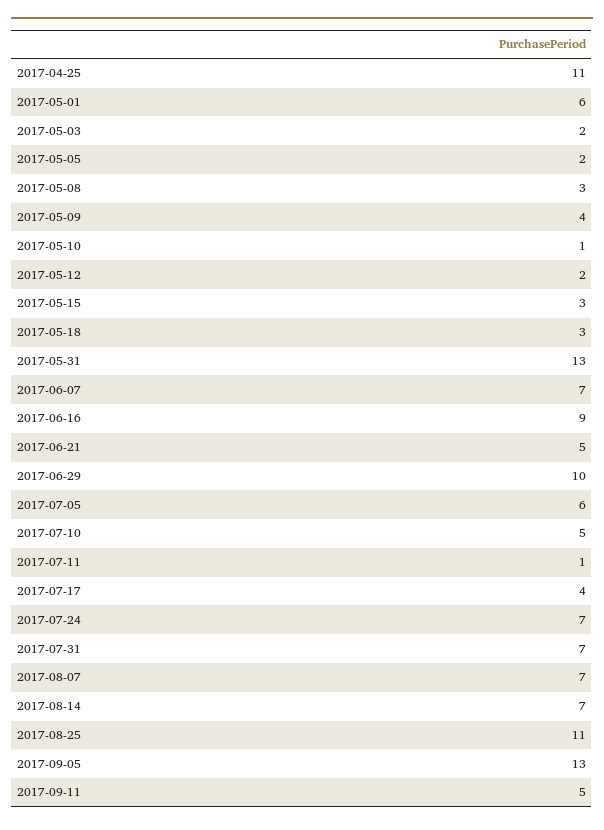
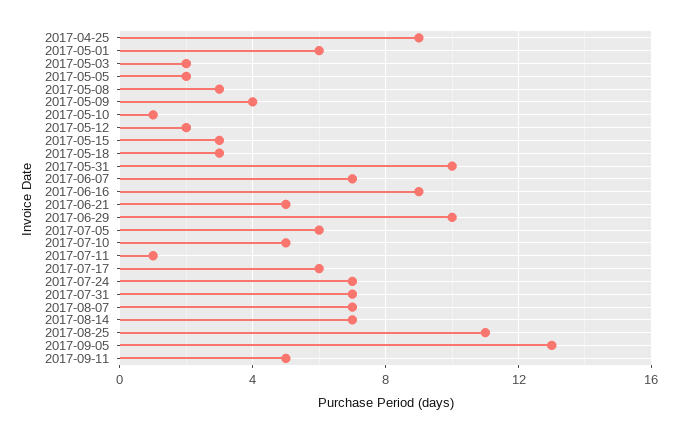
  {
-   "2017-04-25": 11,
+   "2017-04-25": 9,
    "2017-05-01": 6,
    "2017-05-03": 2,
    "2017-05-05": 2,
    "2017-05-08": 3,
    "2017-05-09": 4,
    "2017-05-10": 1,
    "2017-05-12": 2,
    "2017-05-15": 3,
    "2017-05-18": 3,
-   "2017-05-31": 13,
+   "2017-05-31": 10,
    "2017-06-07": 7,
    "2017-06-16": 9,
    "2017-06-21": 5,
    "2017-06-29": 10,
    "2017-07-05": 6,
    "2017-07-10": 5,
    "2017-07-11": 1,
-   "2017-07-17": 4,
+   "2017-07-17": 6,
    "2017-07-24": 7,
    "2017-07-31": 7,
    "2017-08-07": 7,
    "2017-08-14": 7,
    "2017-08-25": 11,
    "2017-09-05": 13,
    "2017-09-11": 5
  }

